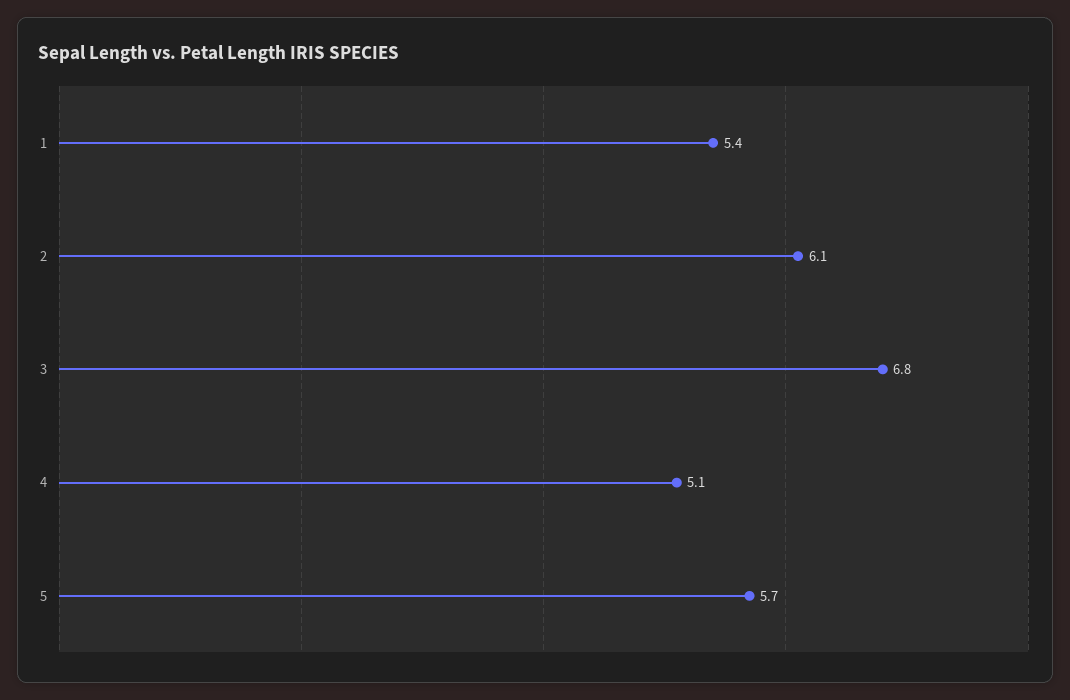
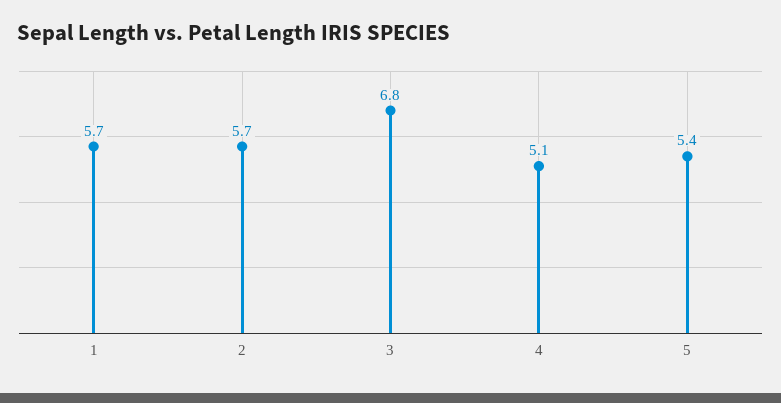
  {
-   "1": 5.4,
+   "1": 5.7,
-   "2": 6.1,
+   "2": 5.7,
    "3": 6.8,
    "4": 5.1,
-   "5": 5.7
+   "5": 5.4
  }

